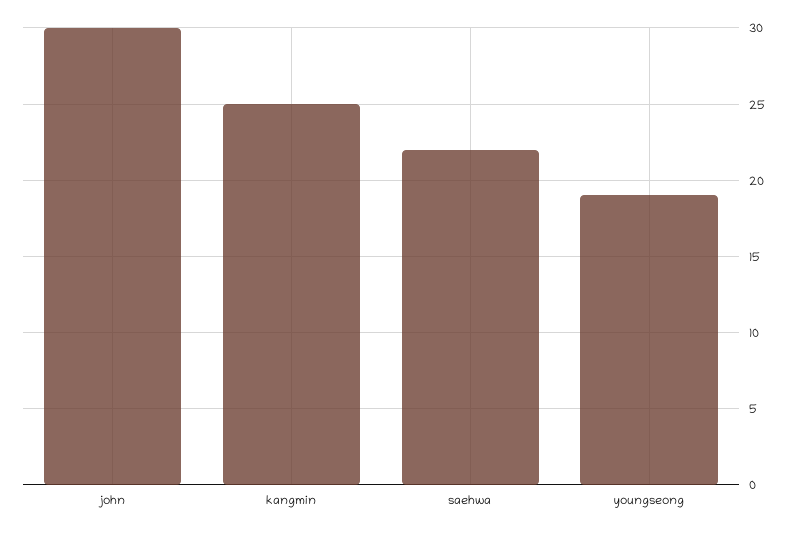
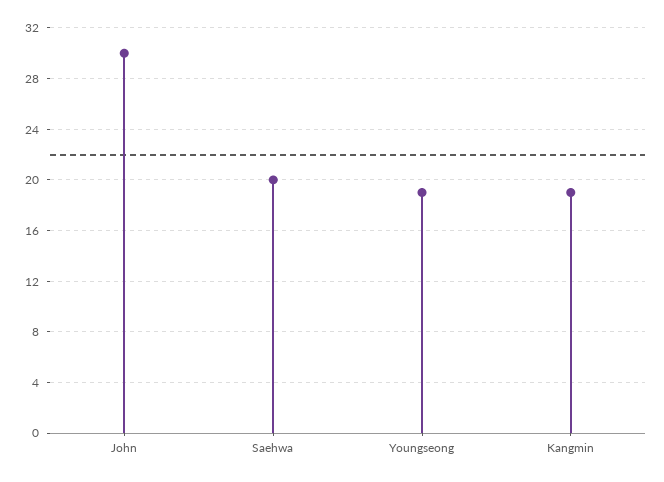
  {
    "john": 30,
-   "kangmin": 25,
+   "kangmin": 19,
-   "saehwa": 22,
+   "saehwa": 20,
    "youngseong": 19
  }

